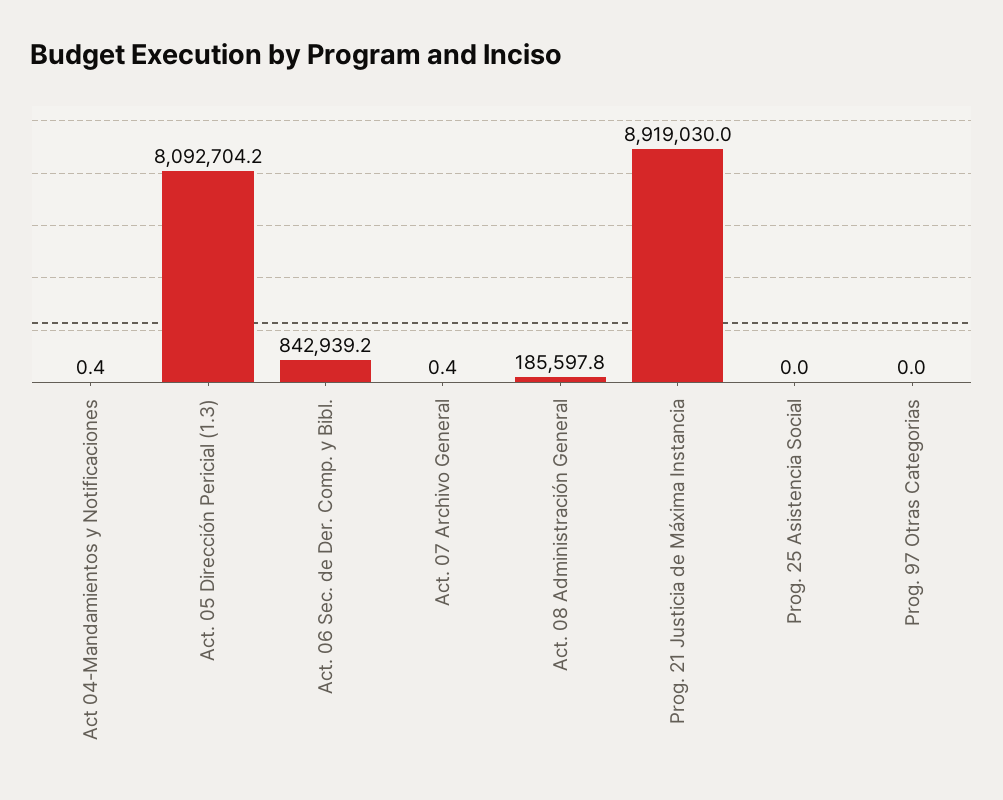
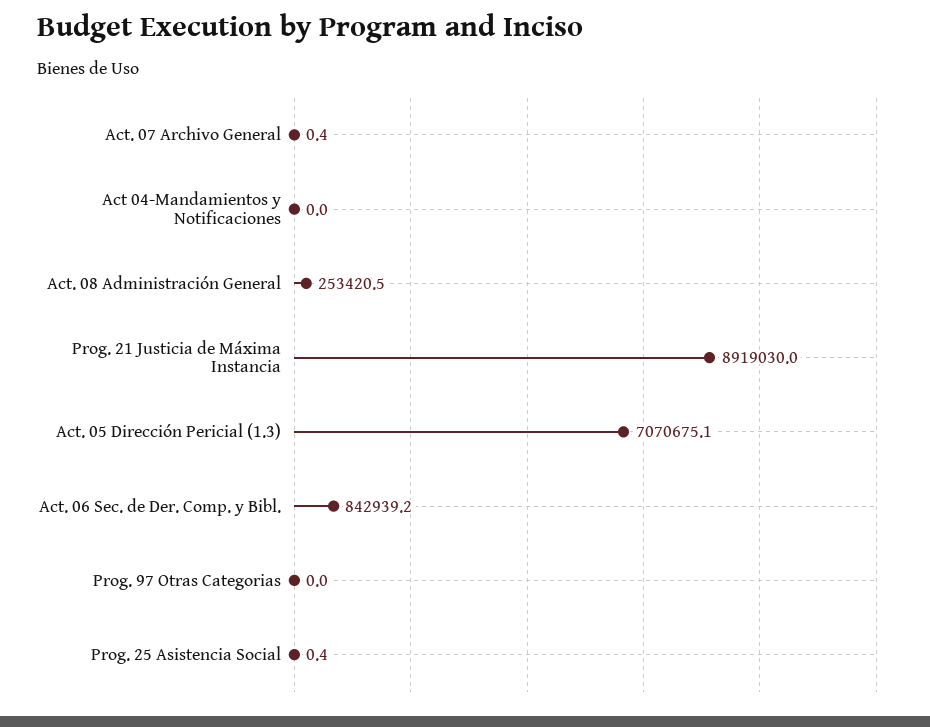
  {
-   "Act 04-Mandamientos y Notificaciones": 0.4,
+   "Act 04-Mandamientos y Notificaciones": 0,
-   "Act. 05 Dirección Pericial (1.3)": 8092704.2,
+   "Act. 05 Dirección Pericial (1.3)": 7070675.1,
    "Act. 06 Sec. de Der. Comp. y Bibl.": 842939.2,
    "Act. 07 Archivo General": 0.4,
-   "Act. 08 Administración General": 185597.8,
+   "Act. 08 Administración General": 253420.5,
    "Prog. 21 Justicia de Máxima Instancia": 8919030,
-   "Prog. 25 Asistencia Social": 0,
+   "Prog. 25 Asistencia Social": 0.4,
    "Prog. 97 Otras Categorias": 0
  }

